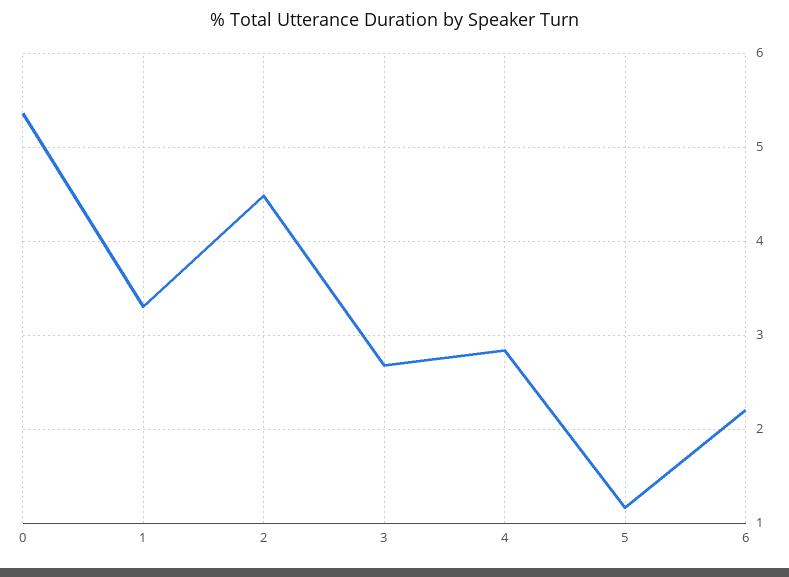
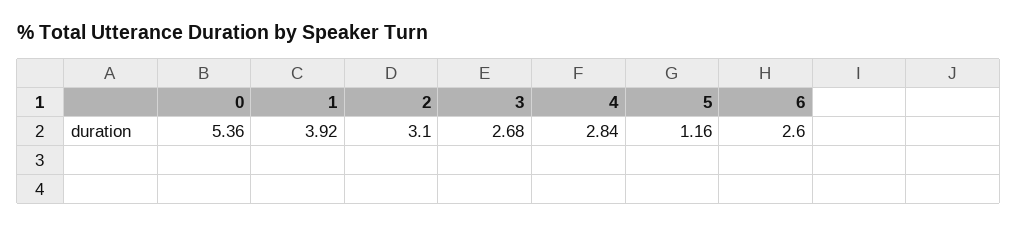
  {
    "0": 5.36,
-   "1": 3.3,
+   "1": 3.92,
-   "2": 4.5,
+   "2": 3.1,
    "3": 2.68,
    "4": 2.84,
    "5": 1.16,
-   "6": 2.2
+   "6": 2.6
  }

